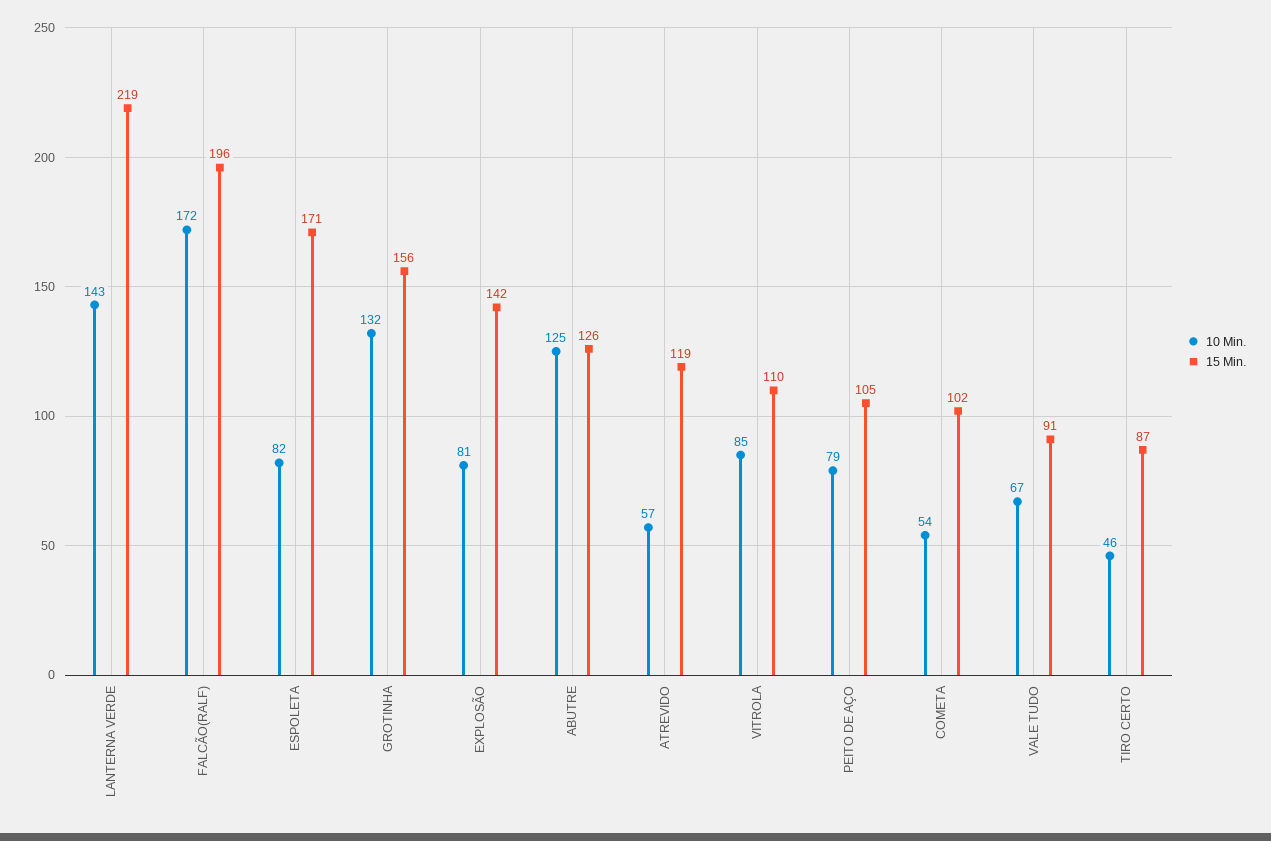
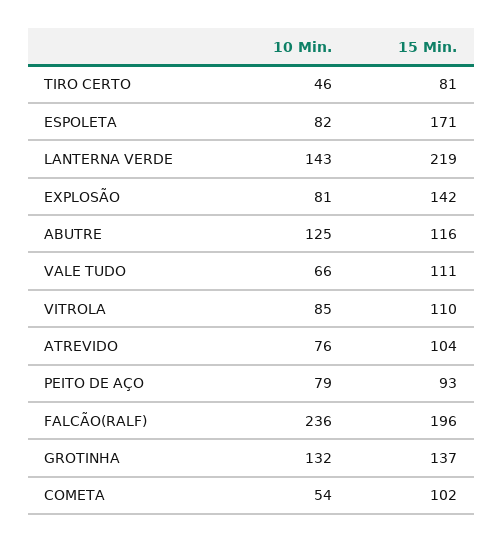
  {
    "10 Min.": {
      "LANTERNA VERDE": 143,
-     "FALCÃO(RALF)": 172,
+     "FALCÃO(RALF)": 236,
      "ESPOLETA": 82,
      "GROTINHA": 132,
      "EXPLOSÃO": 81,
      "ABUTRE": 125,
-     "ATREVIDO": 57,
+     "ATREVIDO": 76,
      "VITROLA": 85,
      "PEITO DE AÇO": 79,
      "COMETA": 54,
-     "VALE TUDO": 67,
+     "VALE TUDO": 66,
      "TIRO CERTO": 46
    },
    "15 Min.": {
      "LANTERNA VERDE": 219,
      "FALCÃO(RALF)": 196,
      "ESPOLETA": 171,
-     "GROTINHA": 156,
+     "GROTINHA": 137,
      "EXPLOSÃO": 142,
-     "ABUTRE": 126,
+     "ABUTRE": 116,
-     "ATREVIDO": 119,
+     "ATREVIDO": 104,
      "VITROLA": 110,
-     "PEITO DE AÇO": 105,
+     "PEITO DE AÇO": 93,
      "COMETA": 102,
-     "VALE TUDO": 91,
+     "VALE TUDO": 111,
-     "TIRO CERTO": 87
+     "TIRO CERTO": 81
    }
  }

